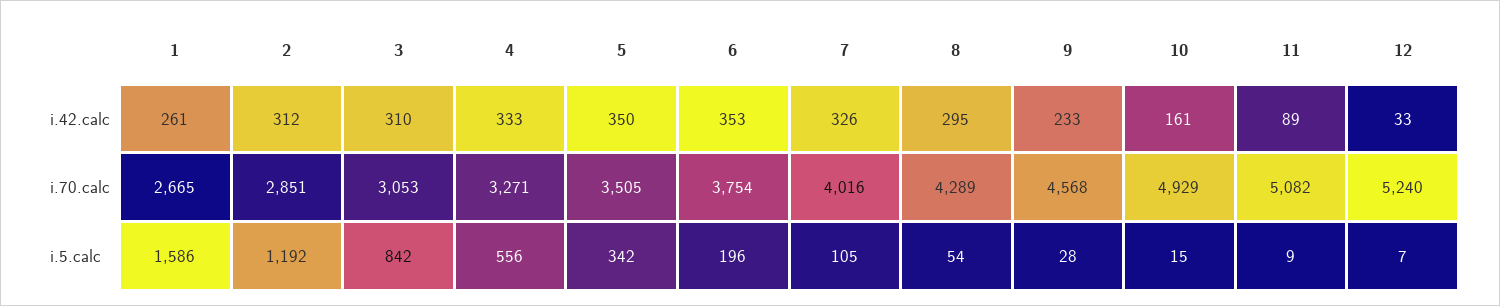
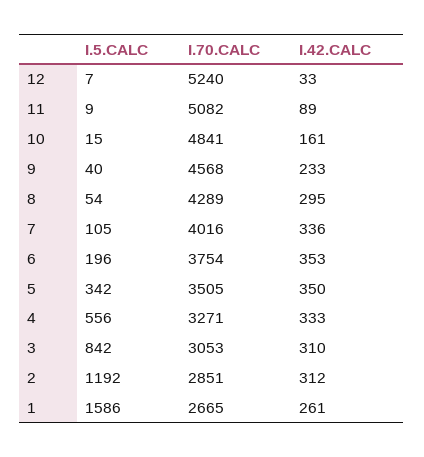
  {
    "1": {
      "i.42.calc": 261,
      "i.70.calc": 2665,
      "i.5.calc": 1586
    },
    "2": {
      "i.42.calc": 312,
      "i.70.calc": 2851,
      "i.5.calc": 1192
    },
    "3": {
      "i.42.calc": 310,
      "i.70.calc": 3053,
      "i.5.calc": 842
    },
    "4": {
      "i.42.calc": 333,
      "i.70.calc": 3271,
      "i.5.calc": 556
    },
    "5": {
      "i.42.calc": 350,
      "i.70.calc": 3505,
      "i.5.calc": 342
    },
    "6": {
      "i.42.calc": 353,
      "i.70.calc": 3754,
      "i.5.calc": 196
    },
    "7": {
-     "i.42.calc": 326,
+     "i.42.calc": 336,
      "i.70.calc": 4016,
      "i.5.calc": 105
    },
    "8": {
      "i.42.calc": 295,
      "i.70.calc": 4289,
      "i.5.calc": 54
    },
    "9": {
      "i.42.calc": 233,
      "i.70.calc": 4568,
-     "i.5.calc": 28
+     "i.5.calc": 40
    },
    "10": {
      "i.42.calc": 161,
-     "i.70.calc": 4929,
+     "i.70.calc": 4841,
      "i.5.calc": 15
    },
    "11": {
      "i.42.calc": 89,
      "i.70.calc": 5082,
      "i.5.calc": 9
    },
    "12": {
      "i.42.calc": 33,
      "i.70.calc": 5240,
      "i.5.calc": 7
    }
  }

